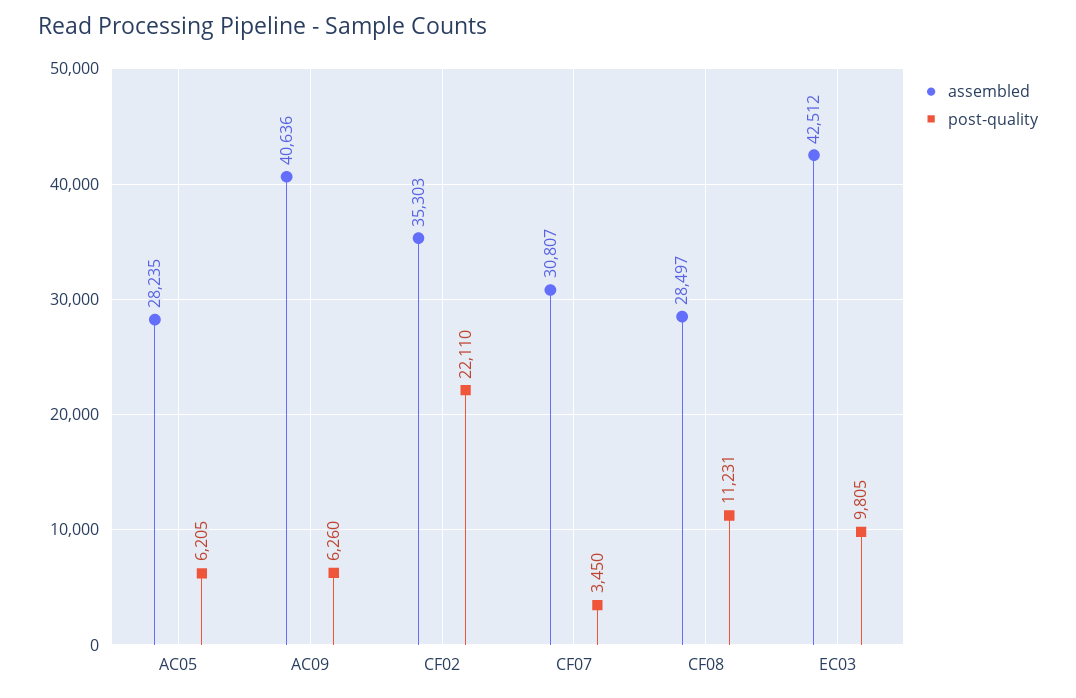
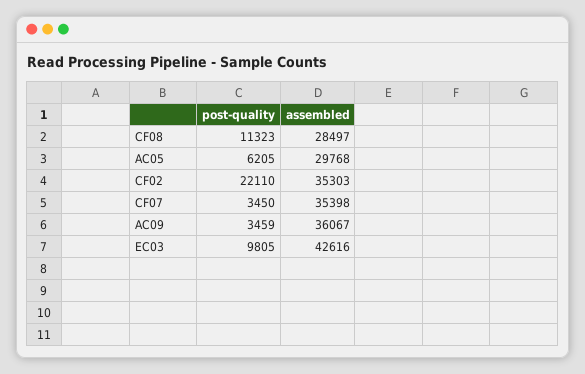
  {
    "assembled": {
-     "AC05": 28235,
+     "AC05": 29768,
-     "AC09": 40636,
+     "AC09": 36067,
      "CF02": 35303,
-     "CF07": 30807,
+     "CF07": 35398,
      "CF08": 28497,
-     "EC03": 42512
+     "EC03": 42616
    },
    "post-quality": {
      "AC05": 6205,
-     "AC09": 6260,
+     "AC09": 3459,
      "CF02": 22110,
      "CF07": 3450,
-     "CF08": 11231,
+     "CF08": 11323,
      "EC03": 9805
    }
  }

